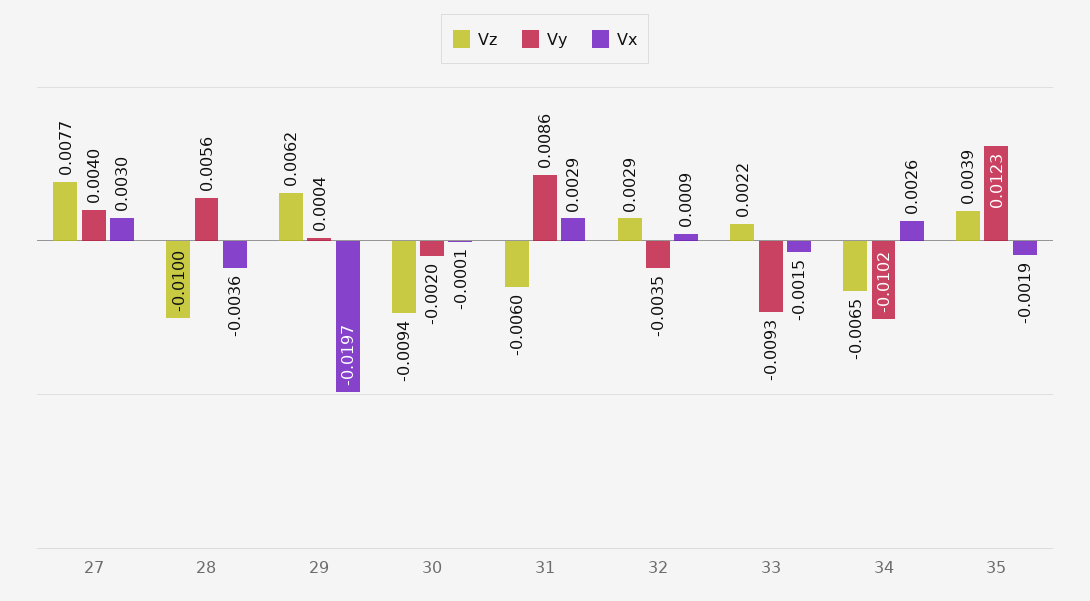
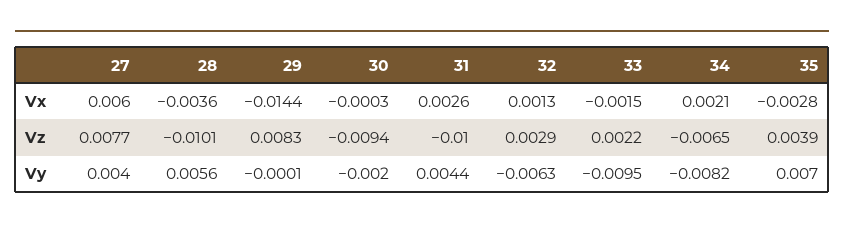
  {
    "Vz": {
      "27": 0.0077,
-     "28": -0.01,
+     "28": -0.0101,
-     "29": 0.0062,
+     "29": 0.0083,
      "30": -0.0094,
-     "31": -0.006,
+     "31": -0.01,
      "32": 0.0029,
      "33": 0.0022,
      "34": -0.0065,
      "35": 0.0039
    },
    "Vy": {
      "27": 0.004,
      "28": 0.0056,
-     "29": 0.0004,
+     "29": -0.0001,
      "30": -0.002,
-     "31": 0.0086,
+     "31": 0.0044,
-     "32": -0.0035,
+     "32": -0.0063,
-     "33": -0.0093,
+     "33": -0.0095,
-     "34": -0.0102,
+     "34": -0.0082,
-     "35": 0.0123
+     "35": 0.007
    },
    "Vx": {
-     "27": 0.003,
+     "27": 0.006,
      "28": -0.0036,
-     "29": -0.0197,
+     "29": -0.0144,
-     "30": -0.0001,
+     "30": -0.0003,
-     "31": 0.0029,
+     "31": 0.0026,
-     "32": 0.0009,
+     "32": 0.0013,
      "33": -0.0015,
-     "34": 0.0026,
+     "34": 0.0021,
-     "35": -0.0019
+     "35": -0.0028
    }
  }

